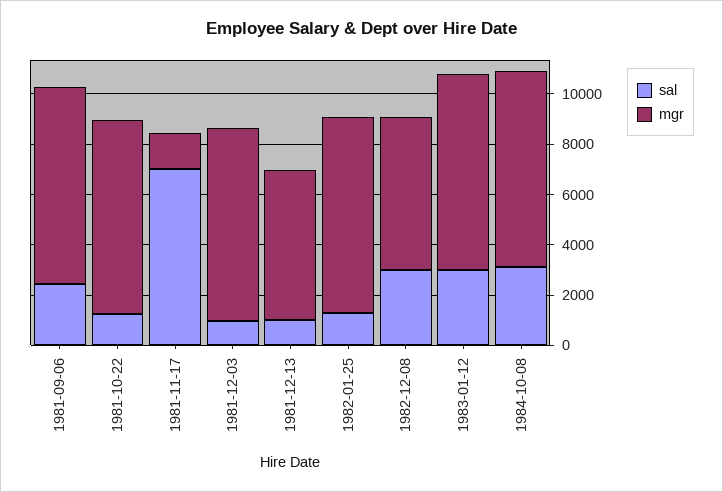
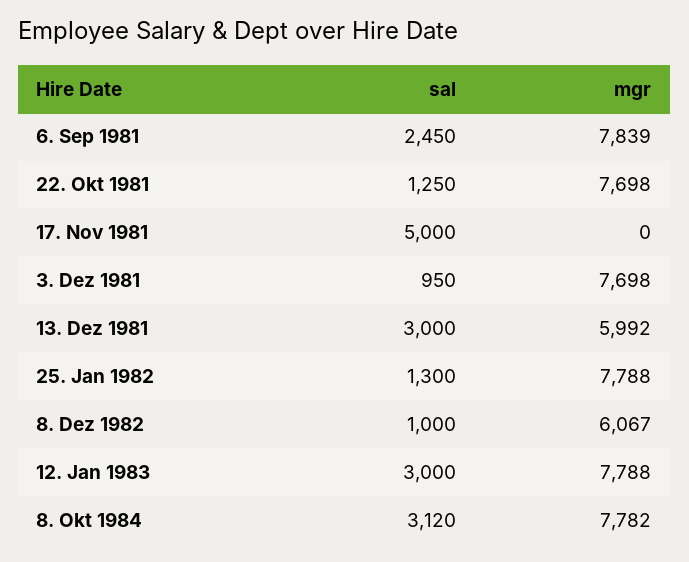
  {
    "sal": {
      "1981-09-06": 2450,
      "1981-10-22": 1250,
-     "1981-11-17": 7000,
+     "1981-11-17": 5000,
      "1981-12-03": 950,
-     "1981-12-13": 1000,
+     "1981-12-13": 3000,
      "1982-01-25": 1300,
-     "1982-12-08": 3000,
+     "1982-12-08": 1000,
      "1983-01-12": 3000,
      "1984-10-08": 3120
    },
    "mgr": {
      "1981-09-06": 7839,
      "1981-10-22": 7698,
-     "1981-11-17": 1500,
+     "1981-11-17": 0,
      "1981-12-03": 7698,
      "1981-12-13": 5992,
      "1982-01-25": 7788,
      "1982-12-08": 6067,
      "1983-01-12": 7788,
      "1984-10-08": 7782
    }
  }

